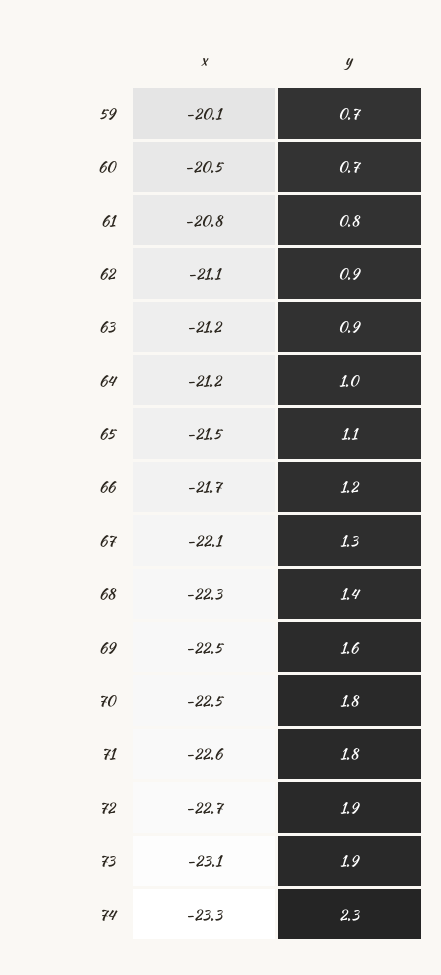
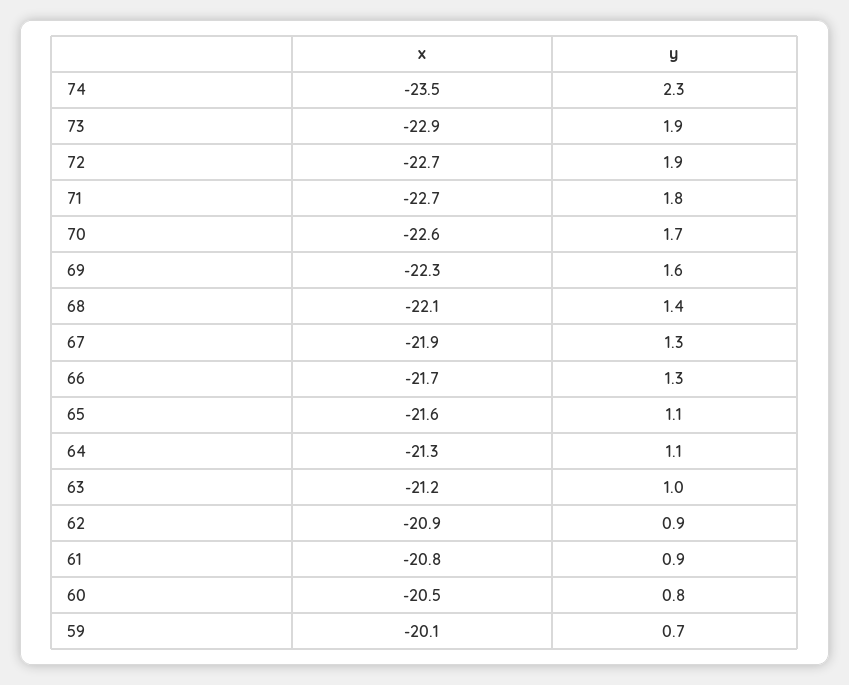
  {
    "x": {
      "59": -20.1,
      "60": -20.5,
      "61": -20.8,
-     "62": -21.1,
+     "62": -20.9,
      "63": -21.2,
-     "64": -21.2,
+     "64": -21.3,
-     "65": -21.5,
+     "65": -21.6,
      "66": -21.7,
-     "67": -22.1,
+     "67": -21.9,
-     "68": -22.3,
+     "68": -22.1,
-     "69": -22.5,
+     "69": -22.3,
-     "70": -22.5,
+     "70": -22.6,
-     "71": -22.6,
+     "71": -22.7,
      "72": -22.7,
-     "73": -23.1,
+     "73": -22.9,
-     "74": -23.3
+     "74": -23.5
    },
    "y": {
      "59": 0.7,
-     "60": 0.7,
+     "60": 0.8,
-     "61": 0.8,
+     "61": 0.9,
      "62": 0.9,
-     "63": 0.9,
+     "63": 1,
-     "64": 1,
+     "64": 1.1,
      "65": 1.1,
-     "66": 1.2,
+     "66": 1.3,
      "67": 1.3,
      "68": 1.4,
      "69": 1.6,
-     "70": 1.8,
+     "70": 1.7,
      "71": 1.8,
      "72": 1.9,
      "73": 1.9,
      "74": 2.3
    }
  }

